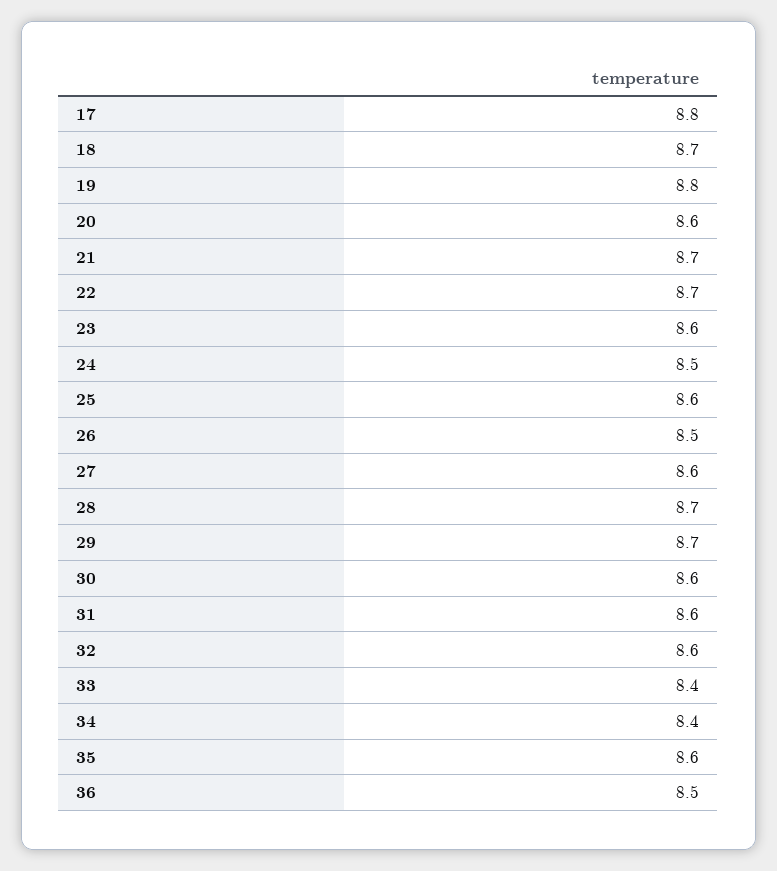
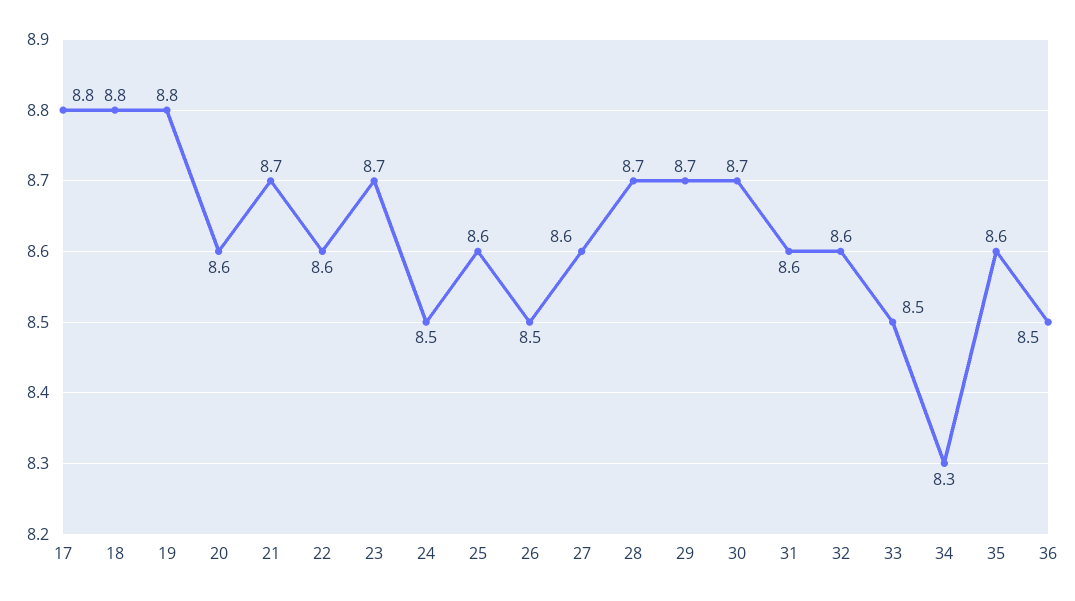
  {
    "17": 8.8,
-   "18": 8.7,
+   "18": 8.8,
    "19": 8.8,
    "20": 8.6,
    "21": 8.7,
-   "22": 8.7,
+   "22": 8.6,
-   "23": 8.6,
+   "23": 8.7,
    "24": 8.5,
    "25": 8.6,
    "26": 8.5,
    "27": 8.6,
    "28": 8.7,
    "29": 8.7,
-   "30": 8.6,
+   "30": 8.7,
    "31": 8.6,
    "32": 8.6,
-   "33": 8.4,
+   "33": 8.5,
-   "34": 8.4,
+   "34": 8.3,
    "35": 8.6,
    "36": 8.5
  }

